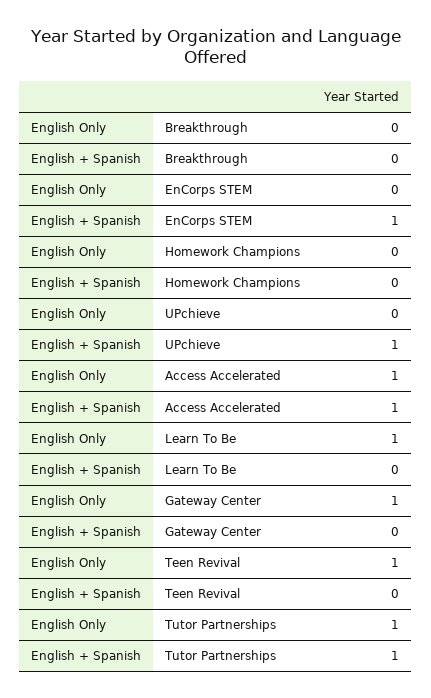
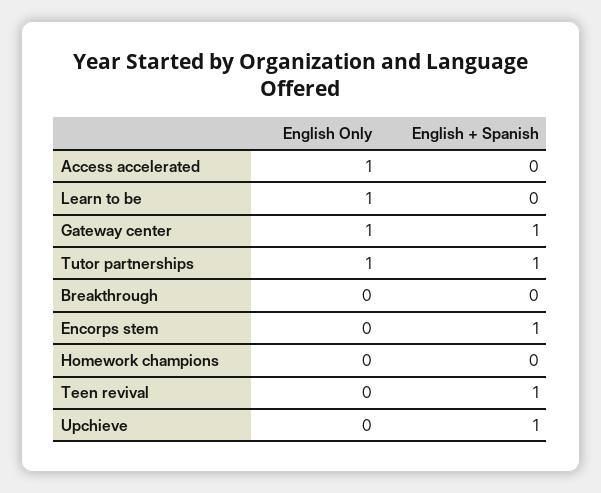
  {
    "English Only": {
      "Breakthrough": 0,
      "EnCorps STEM": 0,
      "Homework Champions": 0,
      "UPchieve": 0,
      "Access Accelerated": 1,
      "Learn To Be": 1,
      "Gateway Center": 1,
-     "Teen Revival": 1,
+     "Teen Revival": 0,
      "Tutor Partnerships": 1
    },
    "English + Spanish": {
      "Breakthrough": 0,
      "EnCorps STEM": 1,
      "Homework Champions": 0,
      "UPchieve": 1,
-     "Access Accelerated": 1,
+     "Access Accelerated": 0,
      "Learn To Be": 0,
-     "Gateway Center": 0,
+     "Gateway Center": 1,
-     "Teen Revival": 0,
+     "Teen Revival": 1,
      "Tutor Partnerships": 1
    }
  }

